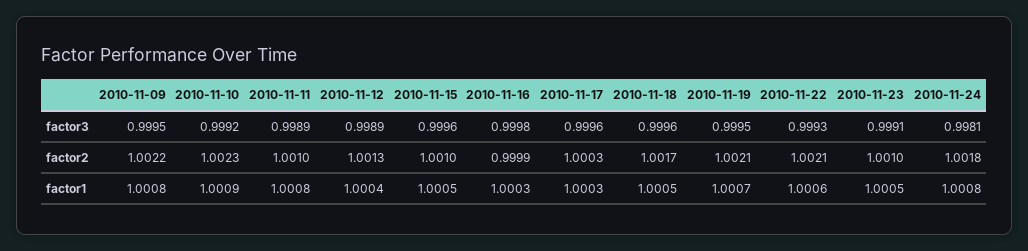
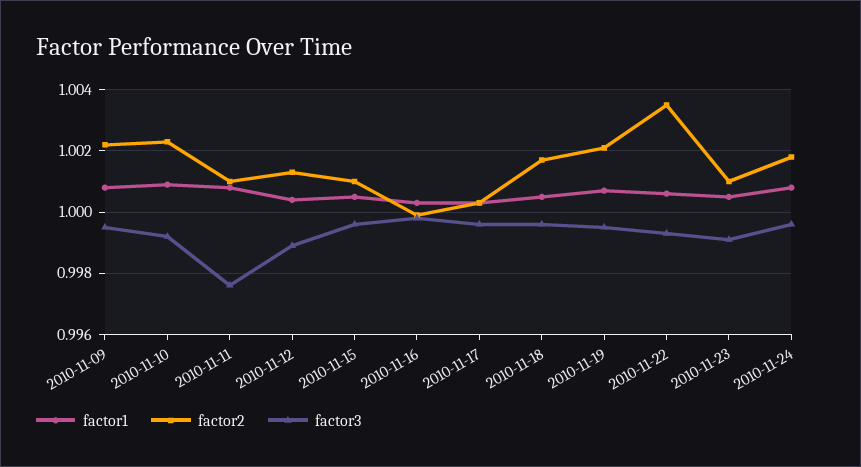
  {
    "factor3": {
      "2010-11-09": 0.9995,
      "2010-11-10": 0.9992,
-     "2010-11-11": 0.9989,
+     "2010-11-11": 0.9975,
      "2010-11-12": 0.9989,
      "2010-11-15": 0.9996,
      "2010-11-16": 0.9998,
      "2010-11-17": 0.9996,
      "2010-11-18": 0.9996,
      "2010-11-19": 0.9995,
      "2010-11-22": 0.9993,
      "2010-11-23": 0.9991,
-     "2010-11-24": 0.9981
+     "2010-11-24": 0.9995
    },
    "factor2": {
      "2010-11-09": 1.0022,
      "2010-11-10": 1.0023,
      "2010-11-11": 1.001,
      "2010-11-12": 1.0013,
      "2010-11-15": 1.001,
      "2010-11-16": 0.9999,
      "2010-11-17": 1.0003,
      "2010-11-18": 1.0017,
      "2010-11-19": 1.0021,
-     "2010-11-22": 1.0021,
+     "2010-11-22": 1.0035,
      "2010-11-23": 1.001,
      "2010-11-24": 1.0018
    },
    "factor1": {
      "2010-11-09": 1.0008,
      "2010-11-10": 1.0009,
      "2010-11-11": 1.0008,
      "2010-11-12": 1.0004,
      "2010-11-15": 1.0005,
      "2010-11-16": 1.0003,
      "2010-11-17": 1.0003,
      "2010-11-18": 1.0005,
      "2010-11-19": 1.0007,
      "2010-11-22": 1.0006,
      "2010-11-23": 1.0005,
      "2010-11-24": 1.0008
    }
  }

